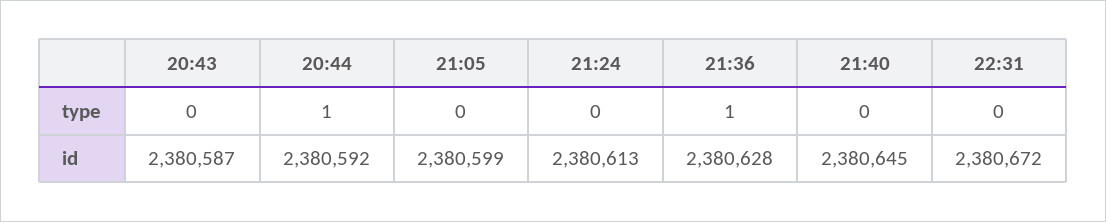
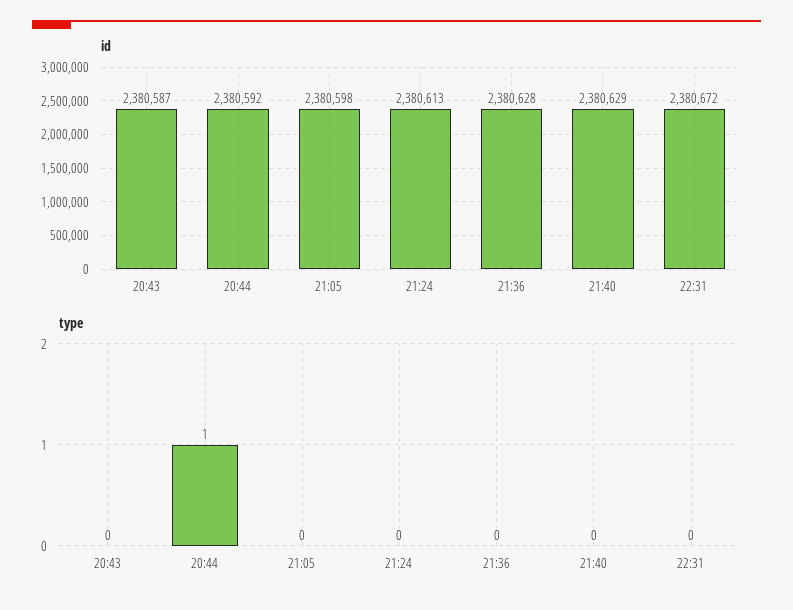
  {
    "type": {
      "20:43": 0,
      "20:44": 1,
      "21:05": 0,
      "21:24": 0,
-     "21:36": 1,
+     "21:36": 0,
      "21:40": 0,
      "22:31": 0
    },
    "id": {
      "20:43": 2380587,
      "20:44": 2380592,
-     "21:05": 2380599,
+     "21:05": 2380598,
      "21:24": 2380613,
      "21:36": 2380628,
-     "21:40": 2380645,
+     "21:40": 2380629,
      "22:31": 2380672
    }
  }

